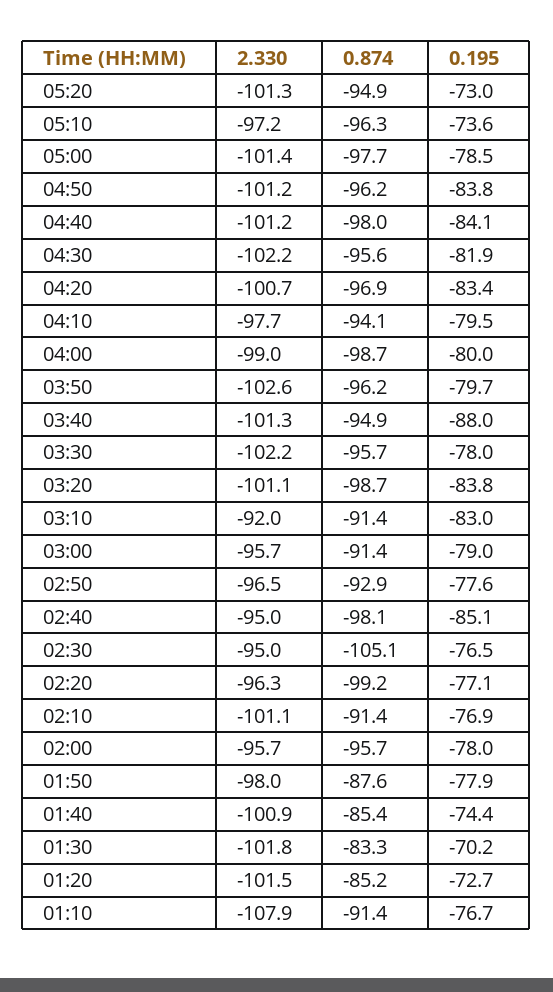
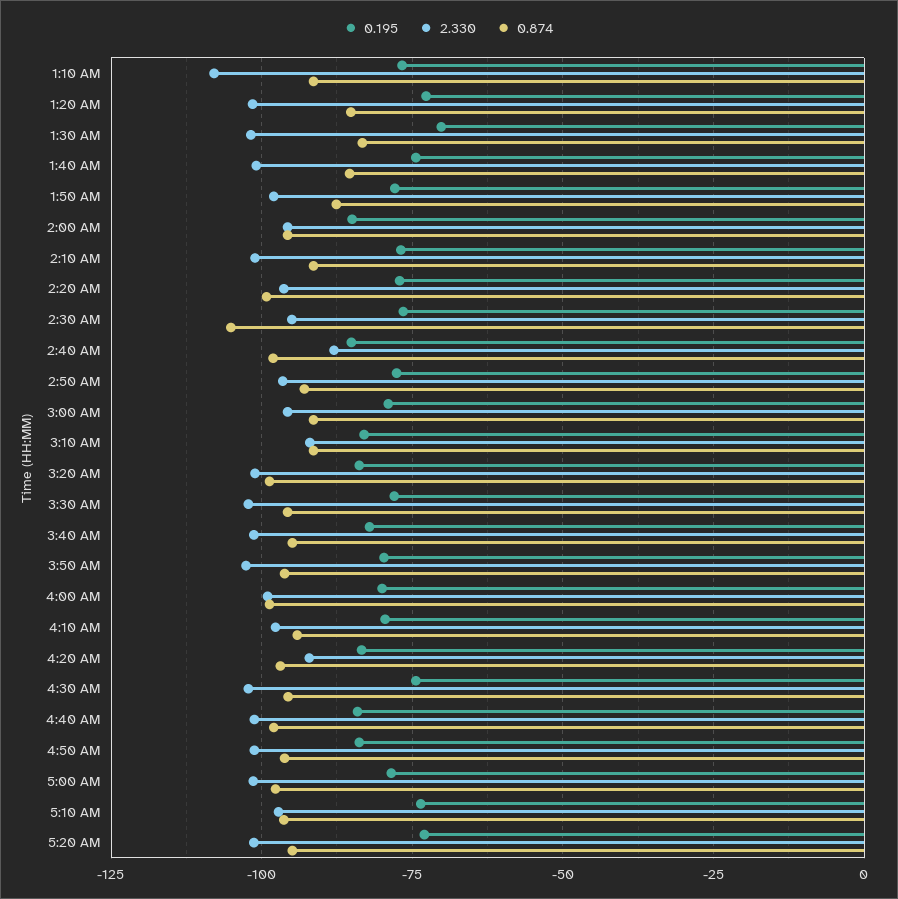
  {
    "2.330": {
      "05:20": -101.3,
      "05:10": -97.2,
      "05:00": -101.4,
      "04:50": -101.2,
      "04:40": -101.2,
      "04:30": -102.2,
-     "04:20": -100.7,
+     "04:20": -92.5,
      "04:10": -97.7,
      "04:00": -99,
      "03:50": -102.6,
      "03:40": -101.3,
      "03:30": -102.2,
      "03:20": -101.1,
      "03:10": -92,
      "03:00": -95.7,
      "02:50": -96.5,
-     "02:40": -95,
+     "02:40": -87.5,
      "02:30": -95,
      "02:20": -96.3,
      "02:10": -101.1,
      "02:00": -95.7,
      "01:50": -98,
      "01:40": -100.9,
      "01:30": -101.8,
      "01:20": -101.5,
      "01:10": -107.9
    },
    "0.874": {
      "05:20": -94.9,
      "05:10": -96.3,
      "05:00": -97.7,
      "04:50": -96.2,
      "04:40": -98,
      "04:30": -95.6,
      "04:20": -96.9,
      "04:10": -94.1,
      "04:00": -98.7,
      "03:50": -96.2,
      "03:40": -94.9,
      "03:30": -95.7,
      "03:20": -98.7,
      "03:10": -91.4,
      "03:00": -91.4,
      "02:50": -92.9,
      "02:40": -98.1,
      "02:30": -105.1,
      "02:20": -99.2,
      "02:10": -91.4,
      "02:00": -95.7,
      "01:50": -87.6,
      "01:40": -85.4,
      "01:30": -83.3,
      "01:20": -85.2,
      "01:10": -91.4
    },
    "0.195": {
      "05:20": -73,
      "05:10": -73.6,
      "05:00": -78.5,
      "04:50": -83.8,
      "04:40": -84.1,
-     "04:30": -81.9,
+     "04:30": -75,
      "04:20": -83.4,
      "04:10": -79.5,
      "04:00": -80,
      "03:50": -79.7,
-     "03:40": -88,
+     "03:40": -82.5,
      "03:30": -78,
      "03:20": -83.8,
      "03:10": -83,
      "03:00": -79,
      "02:50": -77.6,
      "02:40": -85.1,
      "02:30": -76.5,
      "02:20": -77.1,
      "02:10": -76.9,
-     "02:00": -78,
+     "02:00": -85,
      "01:50": -77.9,
      "01:40": -74.4,
      "01:30": -70.2,
      "01:20": -72.7,
      "01:10": -76.7
    }
  }

